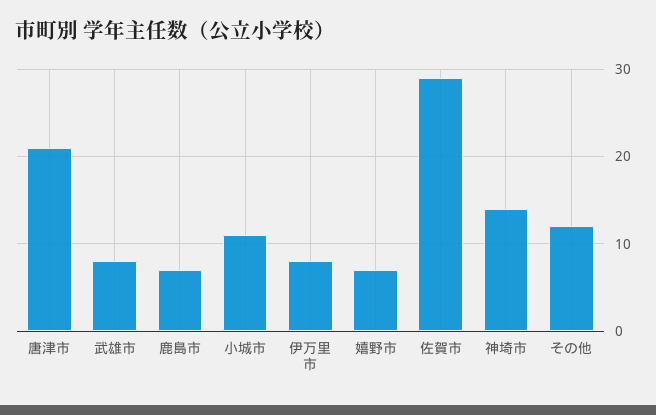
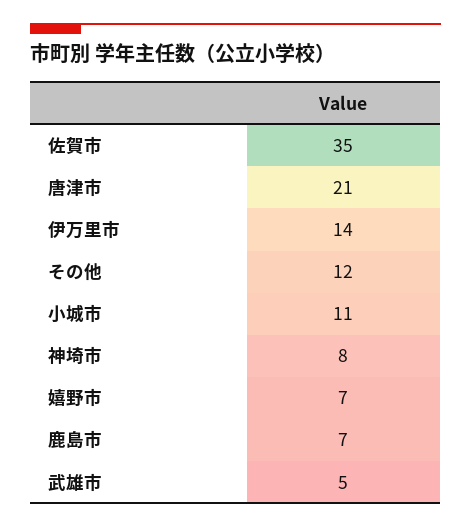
  {
    "唐津市": 21,
-   "武雄市": 8,
+   "武雄市": 5,
    "鹿島市": 7,
    "小城市": 11,
-   "伊万里市": 8,
+   "伊万里市": 14,
    "嬉野市": 7,
-   "佐賀市": 29,
+   "佐賀市": 35,
-   "神埼市": 14,
+   "神埼市": 8,
    "その他": 12
  }

